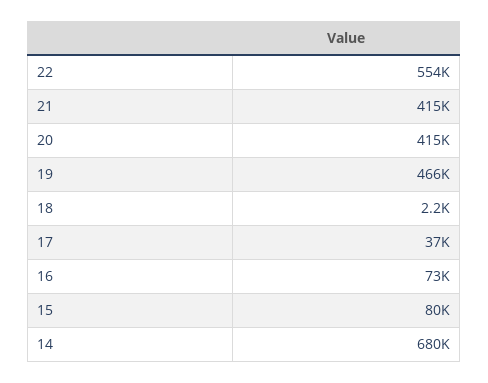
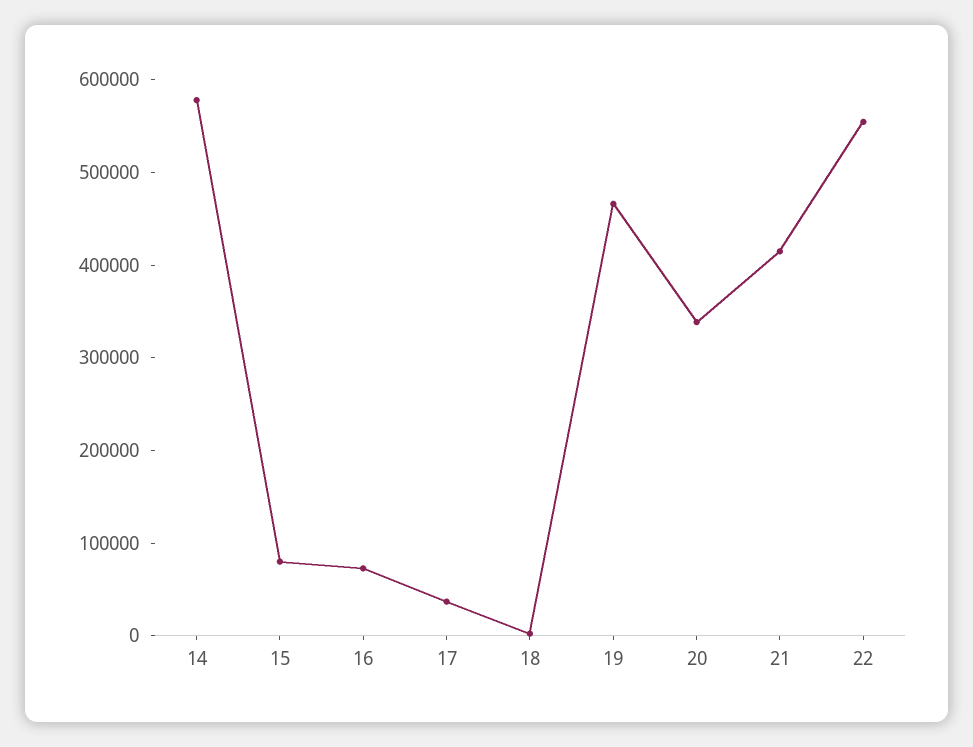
  {
    "22": 554000,
    "21": 415000,
-   "20": 415000,
+   "20": 340000,
    "19": 466000,
    "18": 2200,
    "17": 37000,
    "16": 73000,
    "15": 80000,
-   "14": 680000
+   "14": 580000
  }

